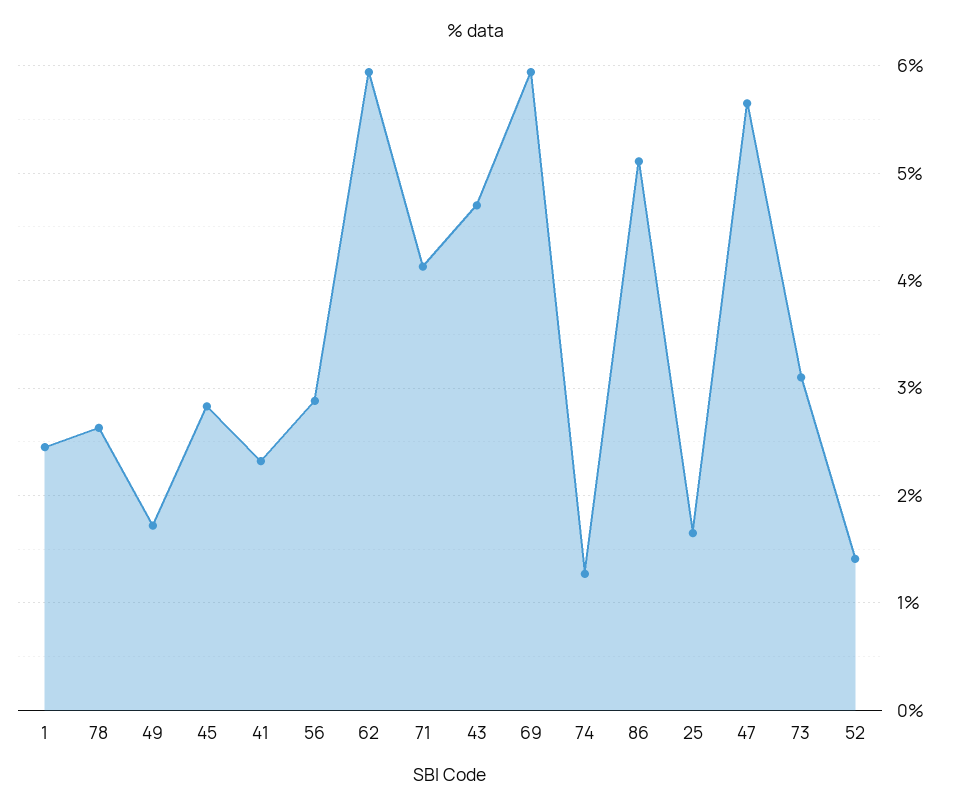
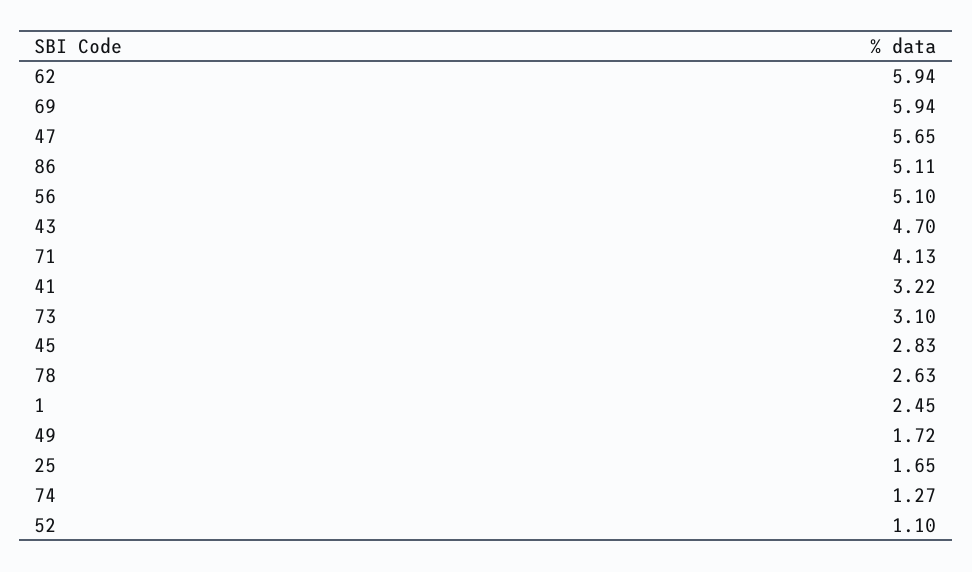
  {
    "1": 2.45,
    "78": 2.63,
    "49": 1.72,
    "45": 2.83,
-   "41": 2.3,
+   "41": 3.22,
-   "56": 2.9,
+   "56": 5.1,
    "62": 5.94,
    "71": 4.13,
    "43": 4.7,
    "69": 5.94,
    "74": 1.27,
    "86": 5.11,
    "25": 1.65,
    "47": 5.65,
    "73": 3.1,
-   "52": 1.4
+   "52": 1.1
  }

